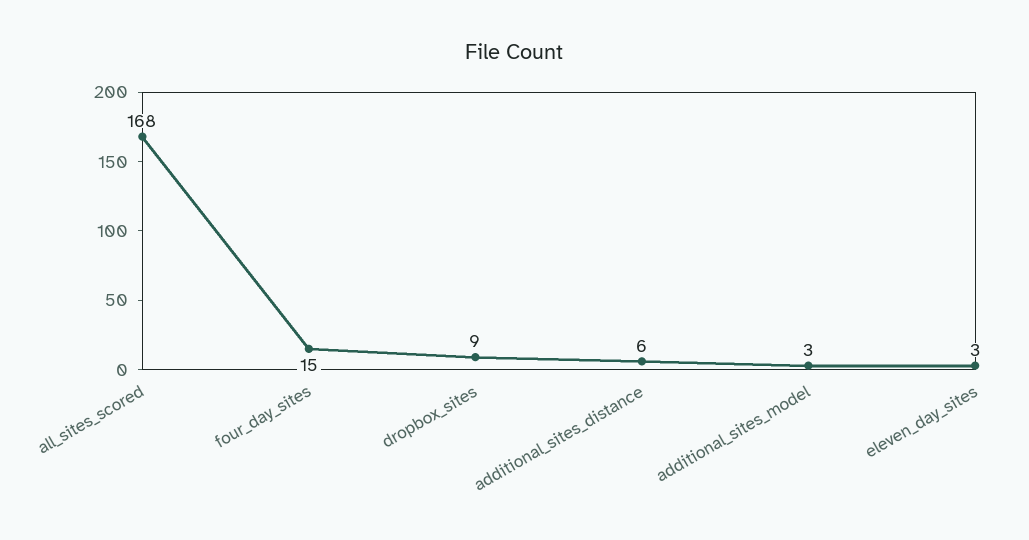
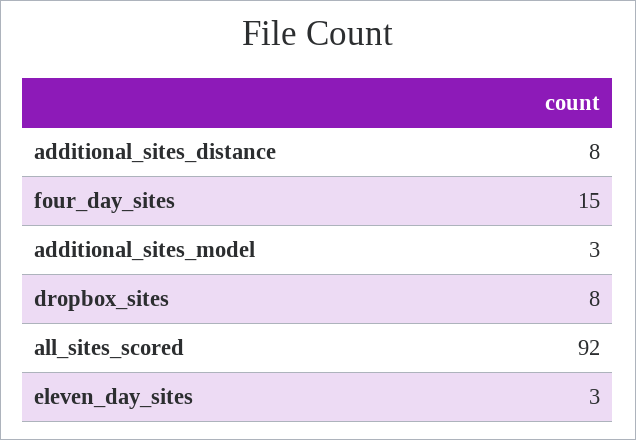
  {
-   "all_sites_scored": 168,
+   "all_sites_scored": 92,
    "four_day_sites": 15,
-   "dropbox_sites": 9,
+   "dropbox_sites": 8,
-   "additional_sites_distance": 6,
+   "additional_sites_distance": 8,
    "additional_sites_model": 3,
    "eleven_day_sites": 3
  }

